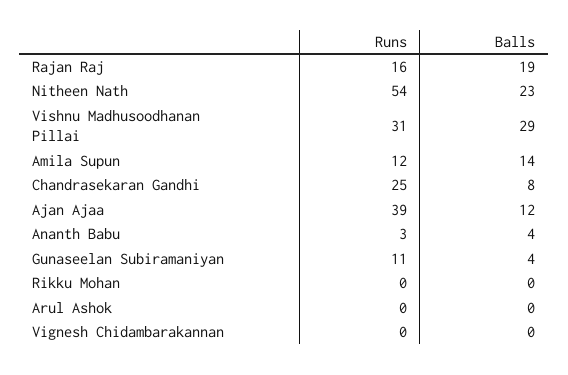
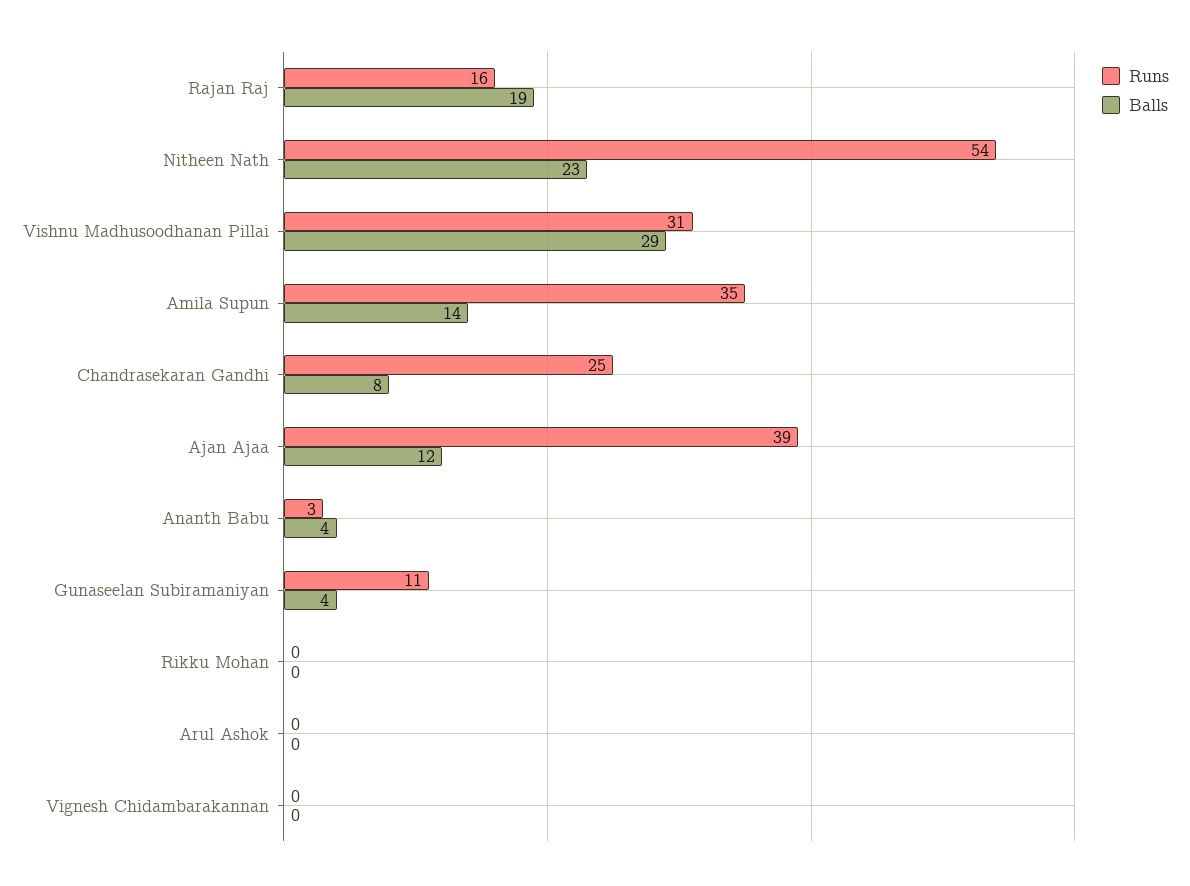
  {
    "Runs": {
      "Rajan Raj": 16,
      "Nitheen Nath": 54,
      "Vishnu Madhusoodhanan Pillai": 31,
-     "Amila Supun": 12,
+     "Amila Supun": 35,
      "Chandrasekaran Gandhi": 25,
      "Ajan Ajaa": 39,
      "Ananth Babu": 3,
      "Gunaseelan Subiramaniyan": 11,
      "Rikku Mohan": 0,
      "Arul Ashok": 0,
      "Vignesh Chidambarakannan": 0
    },
    "Balls": {
      "Rajan Raj": 19,
      "Nitheen Nath": 23,
      "Vishnu Madhusoodhanan Pillai": 29,
      "Amila Supun": 14,
      "Chandrasekaran Gandhi": 8,
      "Ajan Ajaa": 12,
      "Ananth Babu": 4,
      "Gunaseelan Subiramaniyan": 4,
      "Rikku Mohan": 0,
      "Arul Ashok": 0,
      "Vignesh Chidambarakannan": 0
    }
  }

